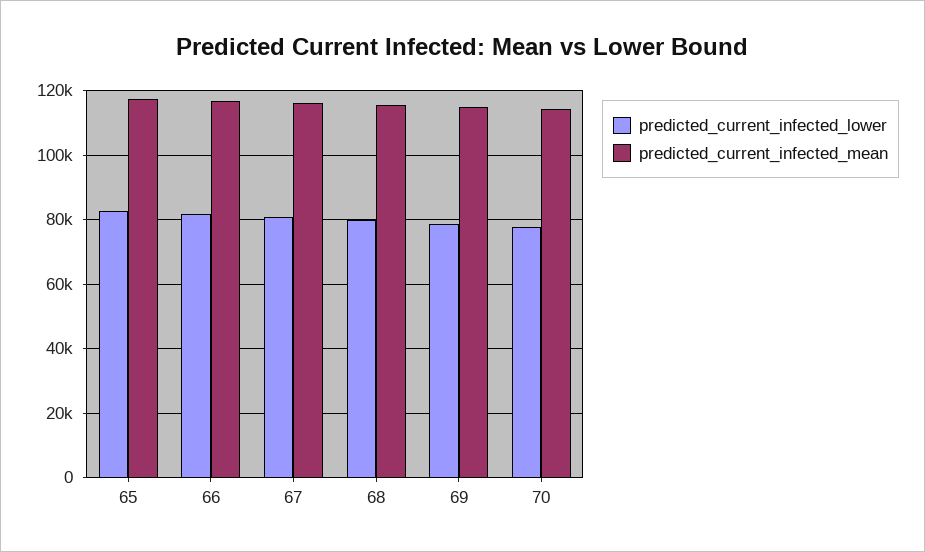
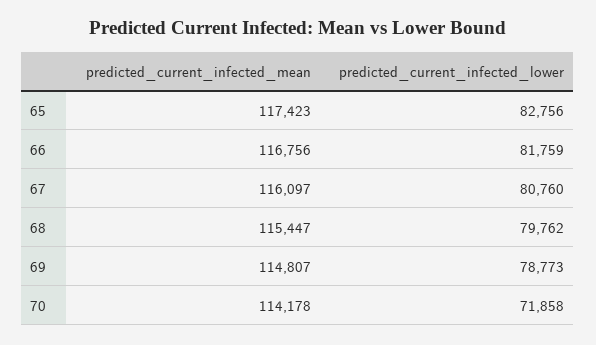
  {
    "predicted_current_infected_lower": {
      "65": 82756,
      "66": 81759,
      "67": 80760,
      "68": 79762,
      "69": 78773,
-     "70": 78000
+     "70": 71858
    },
    "predicted_current_infected_mean": {
      "65": 117423,
      "66": 116756,
      "67": 116097,
      "68": 115447,
      "69": 114807,
      "70": 114178
    }
  }

